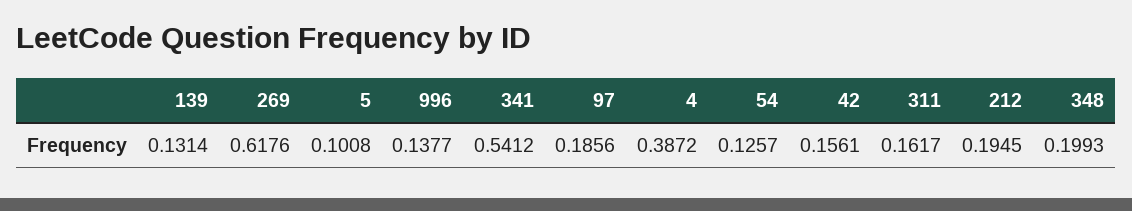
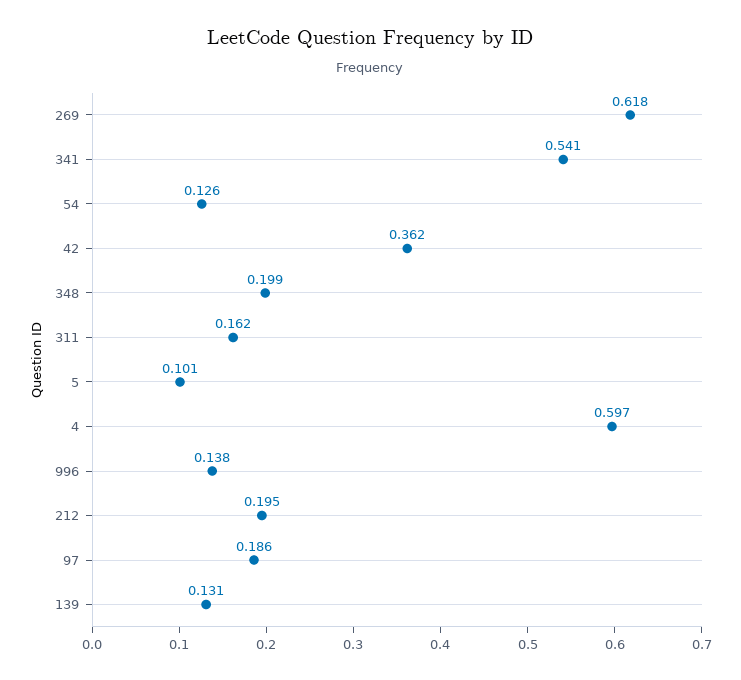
  {
    "139": 0.1314,
    "269": 0.6176,
    "5": 0.1008,
    "996": 0.1377,
    "341": 0.5412,
    "97": 0.1856,
-   "4": 0.3872,
+   "4": 0.597,
    "54": 0.1257,
-   "42": 0.1561,
+   "42": 0.362,
    "311": 0.1617,
    "212": 0.1945,
    "348": 0.1993
  }

